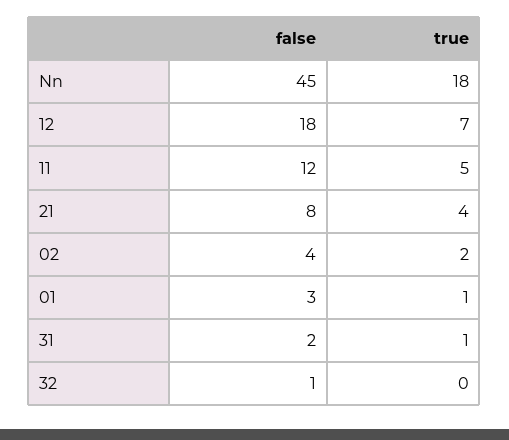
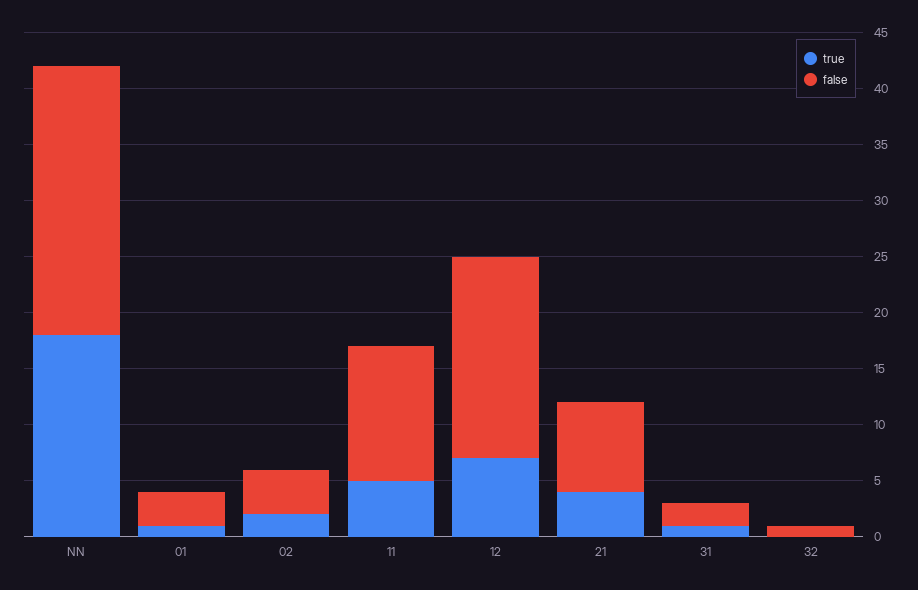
  {
    "false": {
-     "Nn": 45,
+     "Nn": 24,
      "12": 18,
      "11": 12,
      "21": 8,
      "02": 4,
      "01": 3,
      "31": 2,
      "32": 1
    },
    "true": {
      "Nn": 18,
      "12": 7,
      "11": 5,
      "21": 4,
      "02": 2,
      "01": 1,
      "31": 1,
      "32": 0
    }
  }

